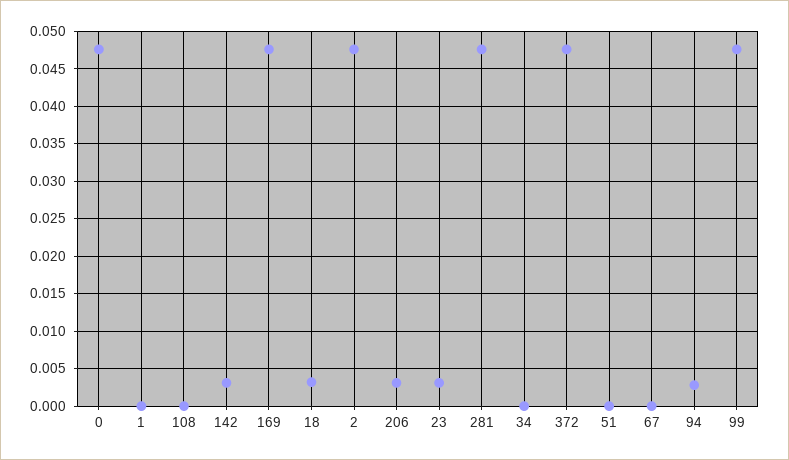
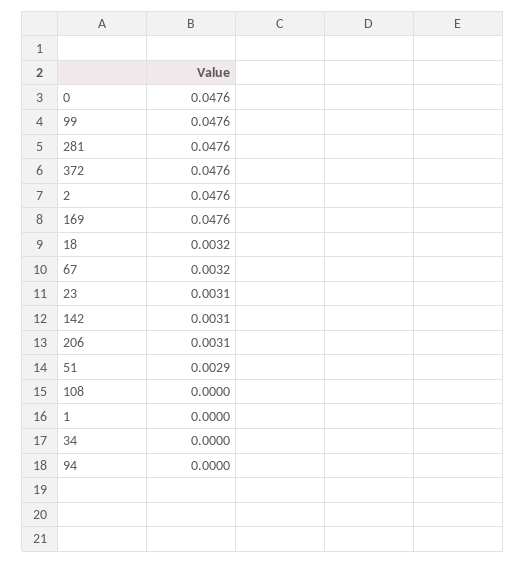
  {
    "0": 0.0476,
    "1": 0,
    "108": 0,
    "142": 0.0031,
    "169": 0.0476,
    "18": 0.0032,
    "2": 0.0476,
    "206": 0.0031,
    "23": 0.0031,
    "281": 0.0476,
    "34": 0,
    "372": 0.0476,
-   "51": 0,
+   "51": 0.0029,
-   "67": 0,
+   "67": 0.0032,
-   "94": 0.003,
+   "94": 0,
    "99": 0.0476
  }

